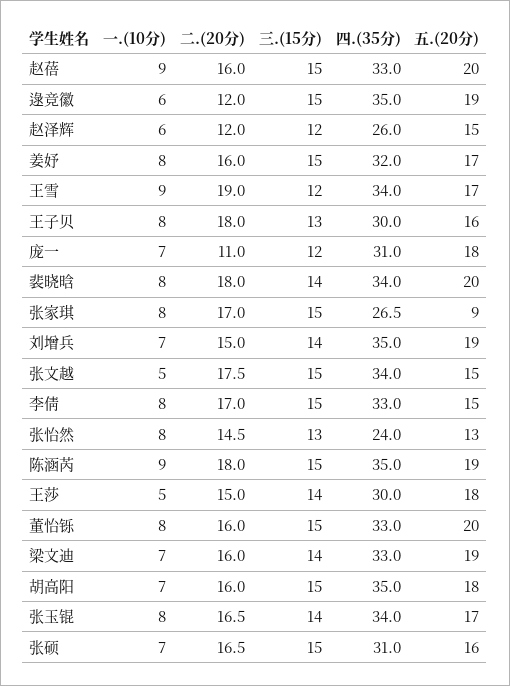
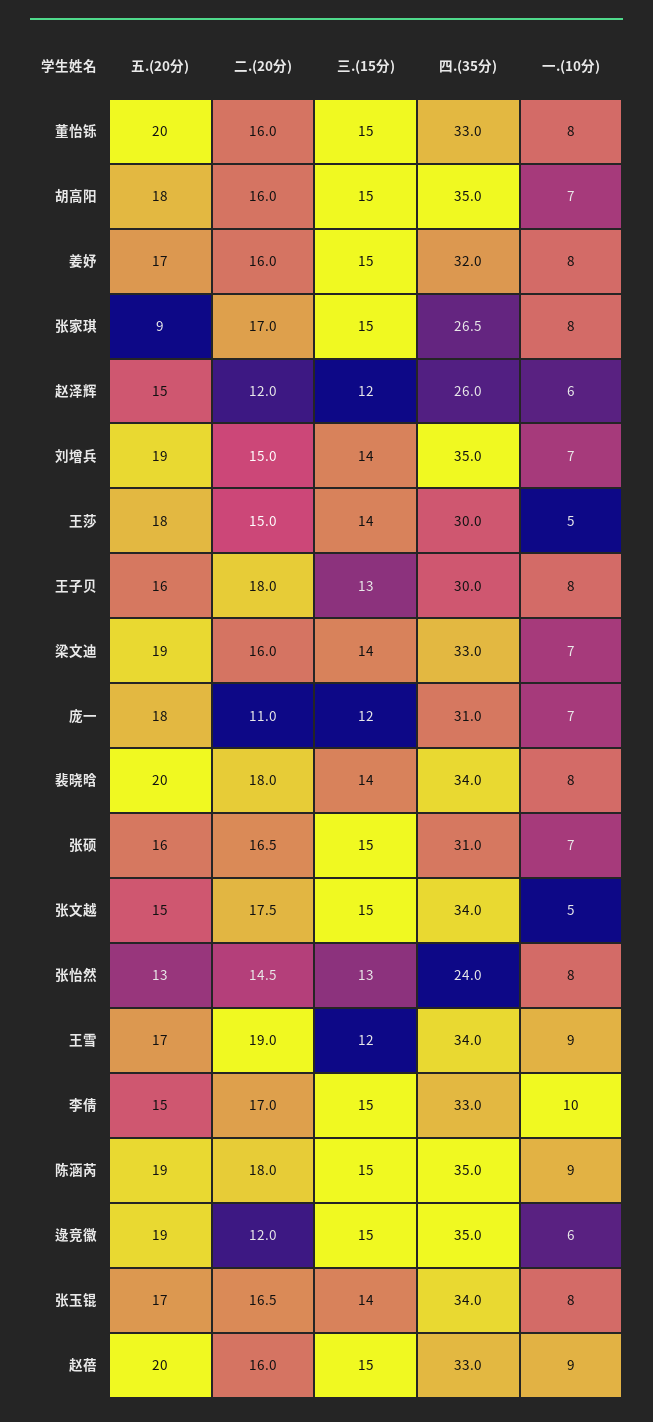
  {
    "一.(10分)": {
      "赵蓓": 9,
      "逯竞徽": 6,
      "赵泽辉": 6,
      "姜妤": 8,
      "王雪": 9,
      "王子贝": 8,
      "庞一": 7,
      "裴晓晗": 8,
      "张家琪": 8,
      "刘增兵": 7,
      "张文越": 5,
-     "李倩": 8,
+     "李倩": 10,
      "张怡然": 8,
      "陈涵芮": 9,
      "王莎": 5,
      "董怡铄": 8,
      "梁文迪": 7,
      "胡高阳": 7,
      "张玉锟": 8,
      "张硕": 7
    },
    "二.(20分)": {
      "赵蓓": 16,
      "逯竞徽": 12,
      "赵泽辉": 12,
      "姜妤": 16,
      "王雪": 19,
      "王子贝": 18,
      "庞一": 11,
      "裴晓晗": 18,
      "张家琪": 17,
      "刘增兵": 15,
      "张文越": 17.5,
      "李倩": 17,
      "张怡然": 14.5,
      "陈涵芮": 18,
      "王莎": 15,
      "董怡铄": 16,
      "梁文迪": 16,
      "胡高阳": 16,
      "张玉锟": 16.5,
      "张硕": 16.5
    },
    "三.(15分)": {
      "赵蓓": 15,
      "逯竞徽": 15,
      "赵泽辉": 12,
      "姜妤": 15,
      "王雪": 12,
      "王子贝": 13,
      "庞一": 12,
      "裴晓晗": 14,
      "张家琪": 15,
      "刘增兵": 14,
      "张文越": 15,
      "李倩": 15,
      "张怡然": 13,
      "陈涵芮": 15,
      "王莎": 14,
      "董怡铄": 15,
      "梁文迪": 14,
      "胡高阳": 15,
      "张玉锟": 14,
      "张硕": 15
    },
    "四.(35分)": {
      "赵蓓": 33,
      "逯竞徽": 35,
      "赵泽辉": 26,
      "姜妤": 32,
      "王雪": 34,
      "王子贝": 30,
      "庞一": 31,
      "裴晓晗": 34,
      "张家琪": 26.5,
      "刘增兵": 35,
      "张文越": 34,
      "李倩": 33,
      "张怡然": 24,
      "陈涵芮": 35,
      "王莎": 30,
      "董怡铄": 33,
      "梁文迪": 33,
      "胡高阳": 35,
      "张玉锟": 34,
      "张硕": 31
    },
    "五.(20分)": {
      "赵蓓": 20,
      "逯竞徽": 19,
      "赵泽辉": 15,
      "姜妤": 17,
      "王雪": 17,
      "王子贝": 16,
      "庞一": 18,
      "裴晓晗": 20,
      "张家琪": 9,
      "刘增兵": 19,
      "张文越": 15,
      "李倩": 15,
      "张怡然": 13,
      "陈涵芮": 19,
      "王莎": 18,
      "董怡铄": 20,
      "梁文迪": 19,
      "胡高阳": 18,
      "张玉锟": 17,
      "张硕": 16
    }
  }

